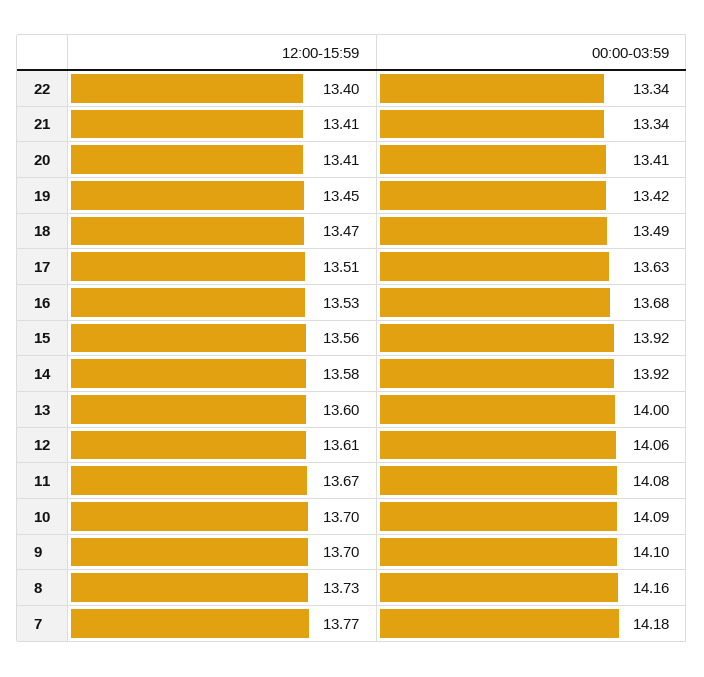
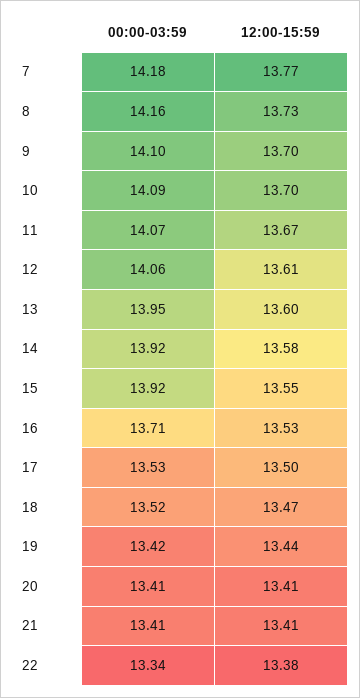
  {
    "12:00-15:59": {
-     "22": 13.4,
+     "22": 13.38,
      "21": 13.41,
      "20": 13.41,
-     "19": 13.45,
+     "19": 13.44,
      "18": 13.47,
-     "17": 13.51,
+     "17": 13.5,
      "16": 13.53,
-     "15": 13.56,
+     "15": 13.55,
      "14": 13.58,
      "13": 13.6,
      "12": 13.61,
      "11": 13.67,
      "10": 13.7,
      "9": 13.7,
      "8": 13.73,
      "7": 13.77
    },
    "00:00-03:59": {
      "22": 13.34,
-     "21": 13.34,
+     "21": 13.41,
      "20": 13.41,
      "19": 13.42,
-     "18": 13.49,
+     "18": 13.52,
-     "17": 13.63,
+     "17": 13.53,
-     "16": 13.68,
+     "16": 13.71,
      "15": 13.92,
      "14": 13.92,
-     "13": 14,
+     "13": 13.95,
      "12": 14.06,
-     "11": 14.08,
+     "11": 14.07,
      "10": 14.09,
      "9": 14.1,
      "8": 14.16,
      "7": 14.18
    }
  }

